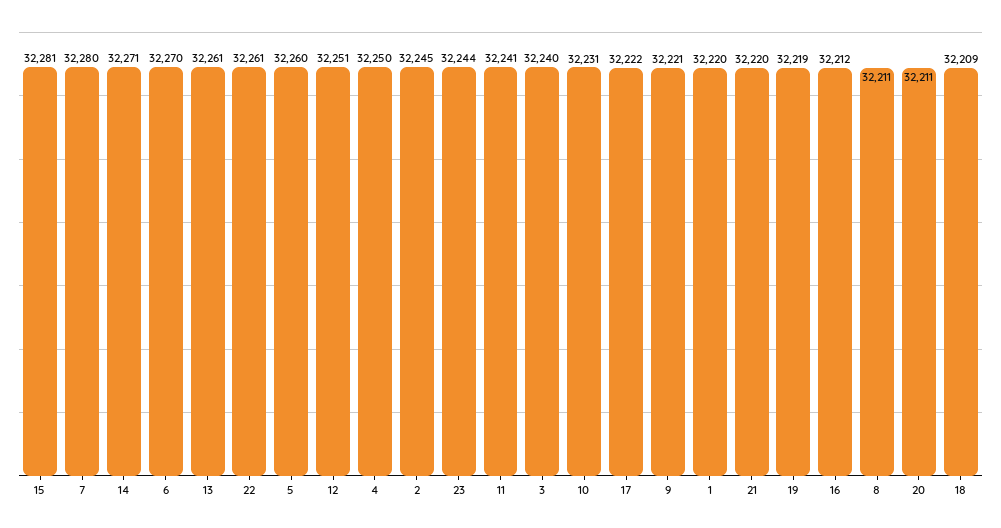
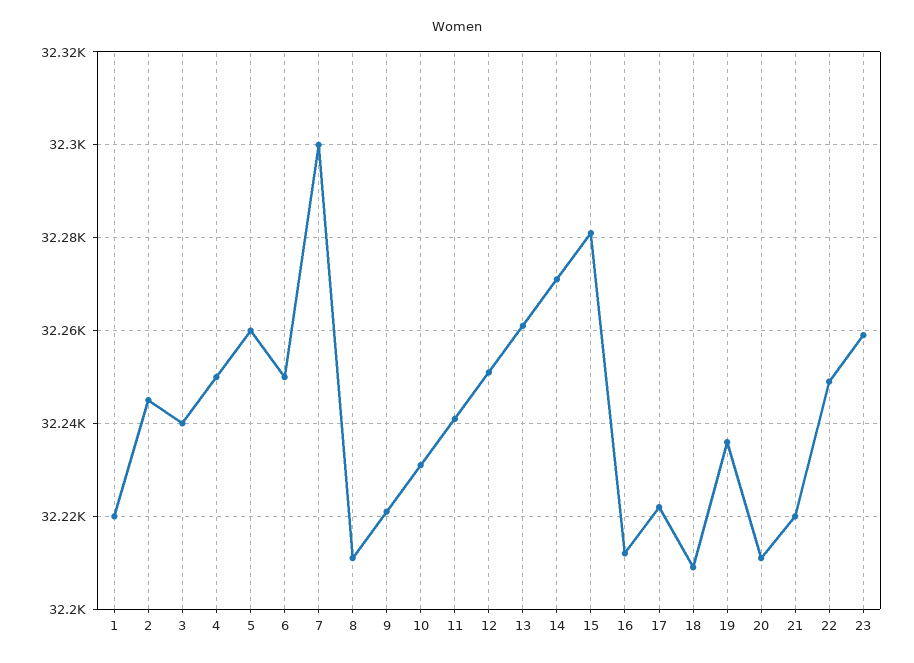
  {
    "15": 32281,
-   "7": 32280,
+   "7": 32300,
    "14": 32271,
-   "6": 32270,
+   "6": 32250,
    "13": 32261,
-   "22": 32261,
+   "22": 32250,
    "5": 32260,
    "12": 32251,
    "4": 32250,
    "2": 32245,
-   "23": 32244,
+   "23": 32260,
    "11": 32241,
    "3": 32240,
    "10": 32231,
    "17": 32222,
    "9": 32221,
    "1": 32220,
    "21": 32220,
-   "19": 32219,
+   "19": 32235,
    "16": 32212,
    "8": 32211,
    "20": 32211,
    "18": 32209
  }

